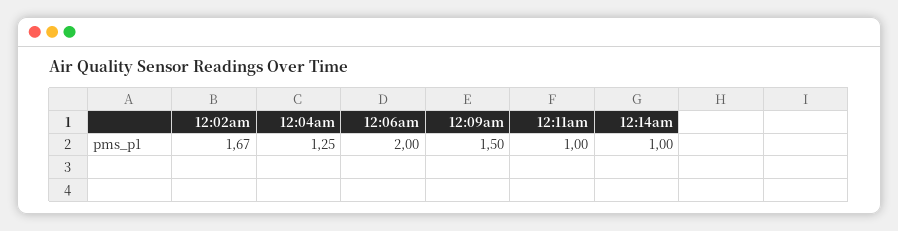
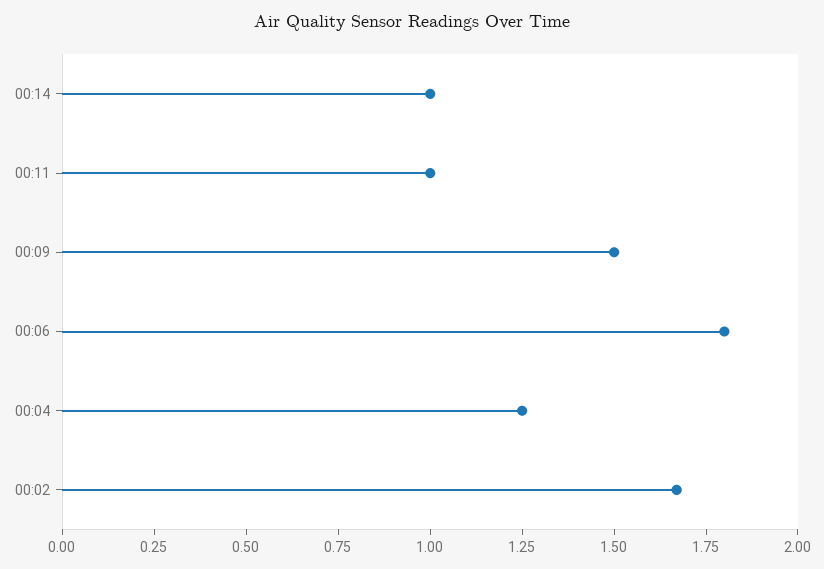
  {
    "12:02am": 1.67,
    "12:04am": 1.25,
-   "12:06am": 2,
+   "12:06am": 1.8,
    "12:09am": 1.5,
    "12:11am": 1,
    "12:14am": 1
  }

